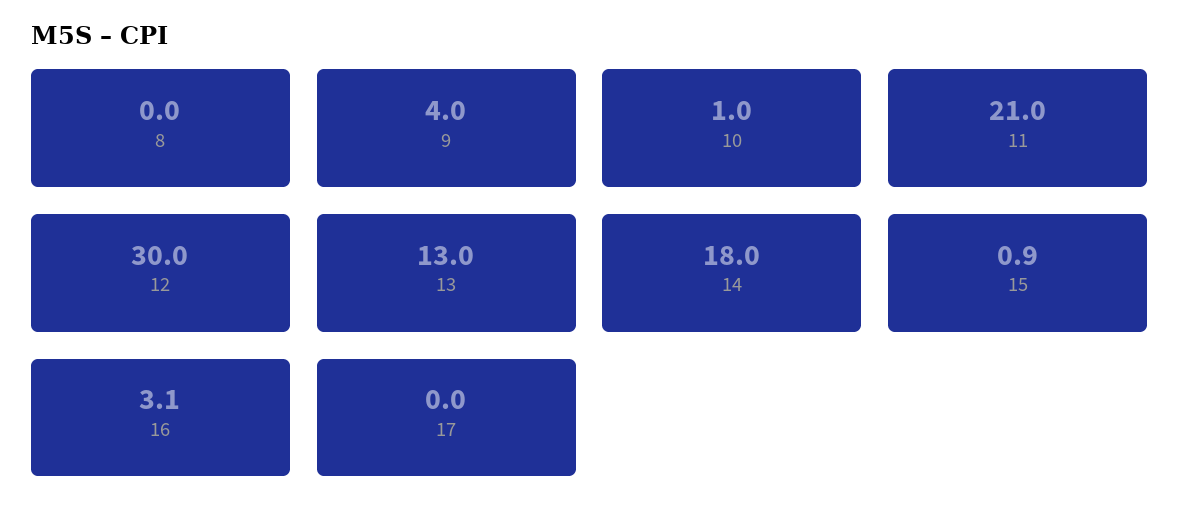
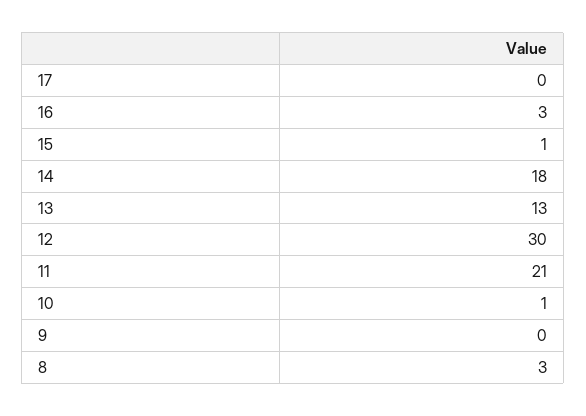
  {
-   "8": 0,
+   "8": 3,
-   "9": 4,
+   "9": 0,
    "10": 1,
    "11": 21,
    "12": 30,
    "13": 13,
    "14": 18,
    "15": 0.9,
    "16": 3.1,
    "17": 0
  }

